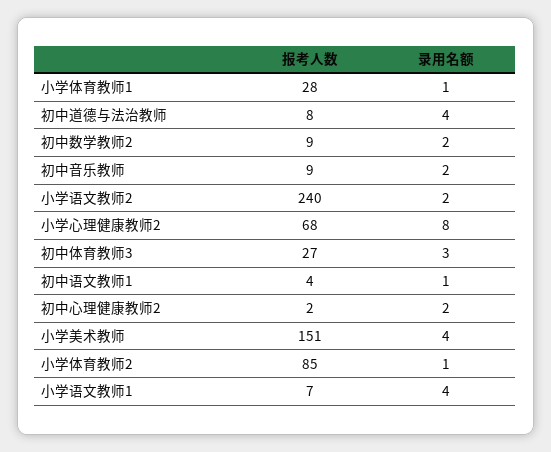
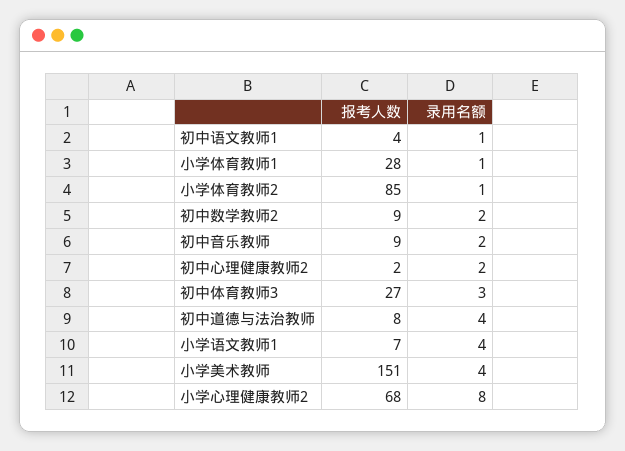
  {
    "报考人数": {
      "小学体育教师1": 28,
      "初中道德与法治教师": 8,
      "初中数学教师2": 9,
      "初中音乐教师": 9,
-     "小学语文教师2": 240,
      "小学心理健康教师2": 68,
      "初中体育教师3": 27,
      "初中语文教师1": 4,
      "初中心理健康教师2": 2,
      "小学美术教师": 151,
      "小学体育教师2": 85,
      "小学语文教师1": 7
    },
    "录用名额": {
      "小学体育教师1": 1,
      "初中道德与法治教师": 4,
      "初中数学教师2": 2,
      "初中音乐教师": 2,
-     "小学语文教师2": 2,
      "小学心理健康教师2": 8,
      "初中体育教师3": 3,
      "初中语文教师1": 1,
      "初中心理健康教师2": 2,
      "小学美术教师": 4,
      "小学体育教师2": 1,
      "小学语文教师1": 4
    }
  }

